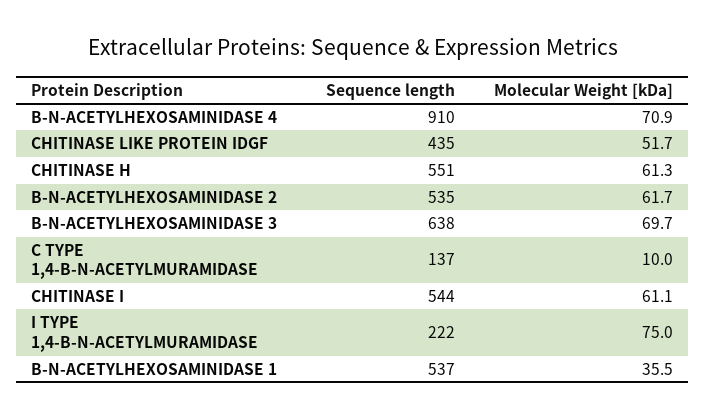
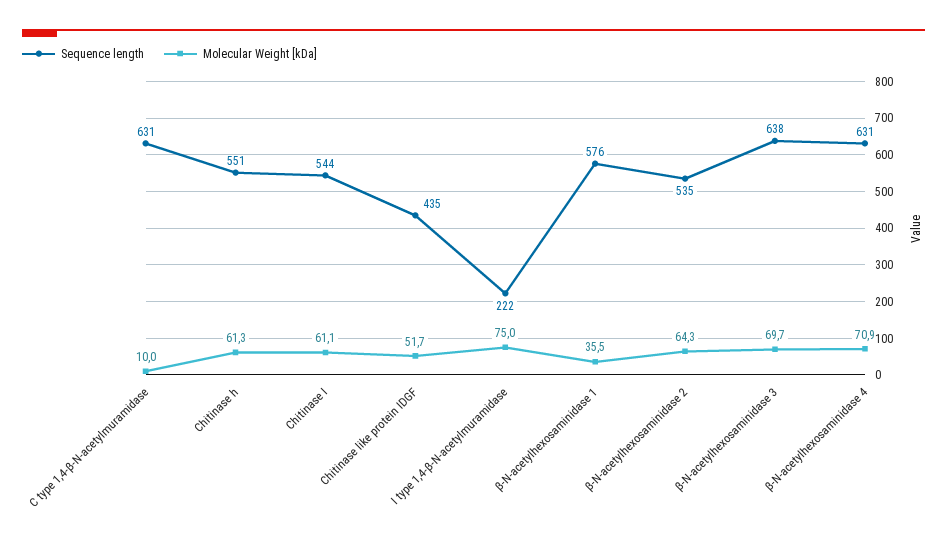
  {
    "Sequence length": {
-     "Β-N-ACETYLHEXOSAMINIDASE 4": 910,
+     "Β-N-ACETYLHEXOSAMINIDASE 4": 631,
      "CHITINASE LIKE PROTEIN IDGF": 435,
      "CHITINASE H": 551,
      "Β-N-ACETYLHEXOSAMINIDASE 2": 535,
      "Β-N-ACETYLHEXOSAMINIDASE 3": 638,
-     "C TYPE 1,4-Β-N-ACETYLMURAMIDASE": 137,
+     "C TYPE 1,4-Β-N-ACETYLMURAMIDASE": 631,
      "CHITINASE I": 544,
      "I TYPE 1,4-Β-N-ACETYLMURAMIDASE": 222,
-     "Β-N-ACETYLHEXOSAMINIDASE 1": 537
+     "Β-N-ACETYLHEXOSAMINIDASE 1": 576
    },
    "Molecular Weight [kDa]": {
      "Β-N-ACETYLHEXOSAMINIDASE 4": 70.9,
      "CHITINASE LIKE PROTEIN IDGF": 51.7,
      "CHITINASE H": 61.3,
-     "Β-N-ACETYLHEXOSAMINIDASE 2": 61.7,
+     "Β-N-ACETYLHEXOSAMINIDASE 2": 64.3,
      "Β-N-ACETYLHEXOSAMINIDASE 3": 69.7,
      "C TYPE 1,4-Β-N-ACETYLMURAMIDASE": 10,
      "CHITINASE I": 61.1,
      "I TYPE 1,4-Β-N-ACETYLMURAMIDASE": 75,
      "Β-N-ACETYLHEXOSAMINIDASE 1": 35.5
    }
  }

